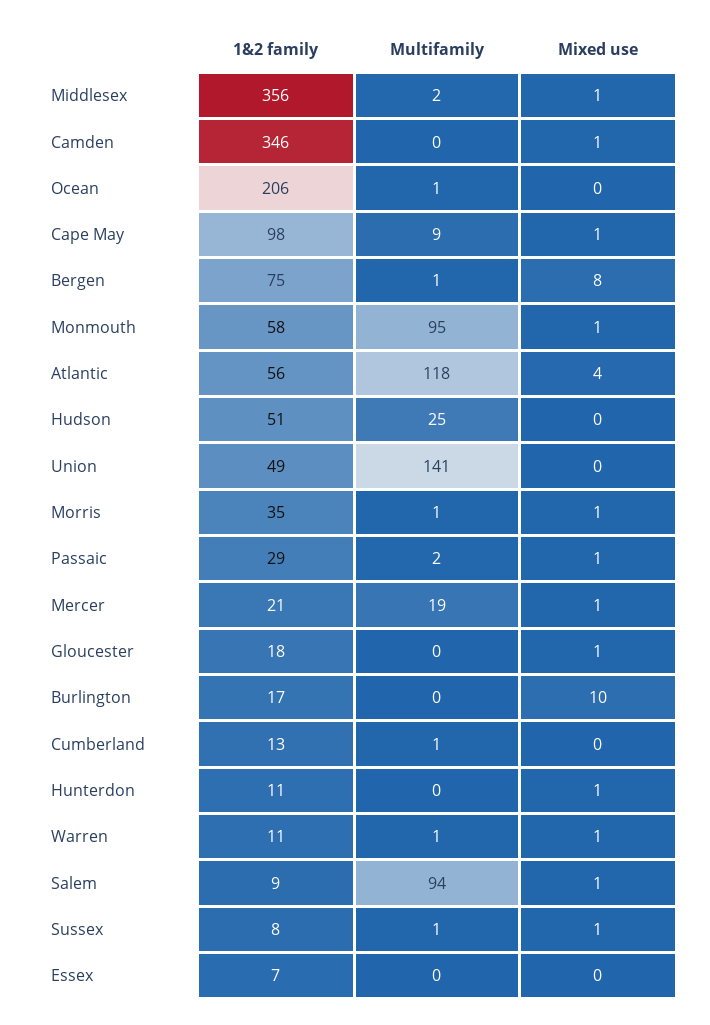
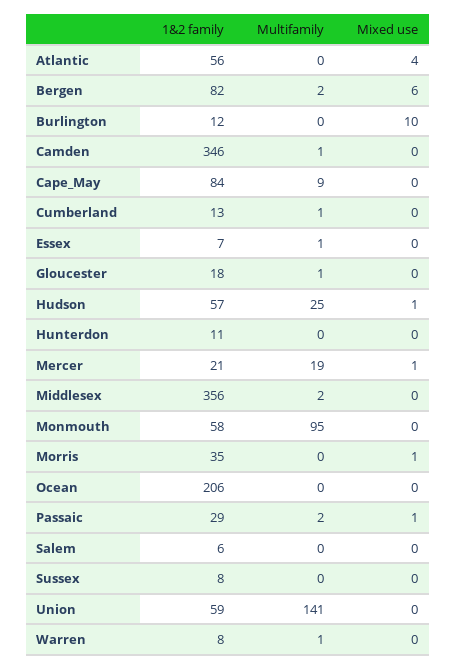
  {
    "1&2 family": {
      "Middlesex": 356,
      "Camden": 346,
      "Ocean": 206,
-     "Cape May": 98,
+     "Cape May": 84,
-     "Bergen": 75,
+     "Bergen": 82,
      "Monmouth": 58,
      "Atlantic": 56,
-     "Hudson": 51,
+     "Hudson": 57,
-     "Union": 49,
+     "Union": 59,
      "Morris": 35,
      "Passaic": 29,
      "Mercer": 21,
      "Gloucester": 18,
-     "Burlington": 17,
+     "Burlington": 12,
      "Cumberland": 13,
      "Hunterdon": 11,
-     "Warren": 11,
+     "Warren": 8,
-     "Salem": 9,
+     "Salem": 6,
      "Sussex": 8,
      "Essex": 7
    },
    "Multifamily": {
      "Middlesex": 2,
-     "Camden": 0,
+     "Camden": 1,
-     "Ocean": 1,
+     "Ocean": 0,
      "Cape May": 9,
-     "Bergen": 1,
+     "Bergen": 2,
      "Monmouth": 95,
-     "Atlantic": 118,
+     "Atlantic": 0,
      "Hudson": 25,
      "Union": 141,
-     "Morris": 1,
+     "Morris": 0,
      "Passaic": 2,
      "Mercer": 19,
-     "Gloucester": 0,
+     "Gloucester": 1,
      "Burlington": 0,
      "Cumberland": 1,
      "Hunterdon": 0,
      "Warren": 1,
-     "Salem": 94,
+     "Salem": 0,
-     "Sussex": 1,
+     "Sussex": 0,
-     "Essex": 0
+     "Essex": 1
    },
    "Mixed use": {
-     "Middlesex": 1,
+     "Middlesex": 0,
-     "Camden": 1,
+     "Camden": 0,
      "Ocean": 0,
-     "Cape May": 1,
+     "Cape May": 0,
-     "Bergen": 8,
+     "Bergen": 6,
-     "Monmouth": 1,
+     "Monmouth": 0,
      "Atlantic": 4,
-     "Hudson": 0,
+     "Hudson": 1,
      "Union": 0,
      "Morris": 1,
      "Passaic": 1,
      "Mercer": 1,
-     "Gloucester": 1,
+     "Gloucester": 0,
      "Burlington": 10,
      "Cumberland": 0,
-     "Hunterdon": 1,
+     "Hunterdon": 0,
-     "Warren": 1,
+     "Warren": 0,
-     "Salem": 1,
+     "Salem": 0,
-     "Sussex": 1,
+     "Sussex": 0,
      "Essex": 0
    }
  }

